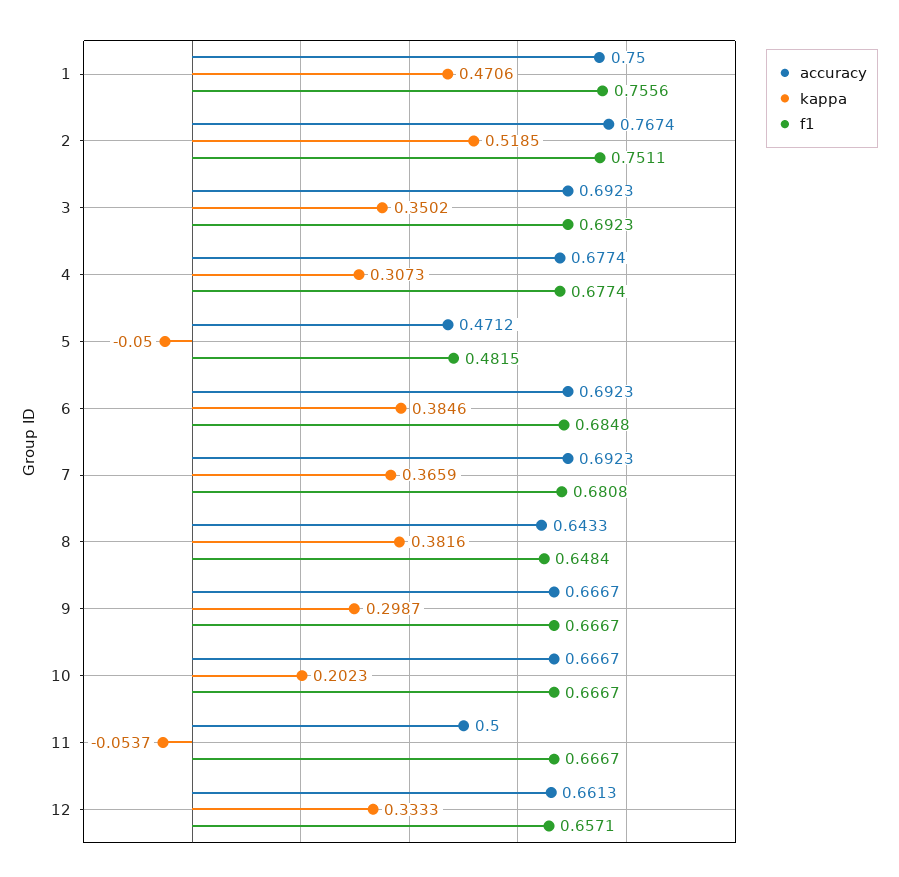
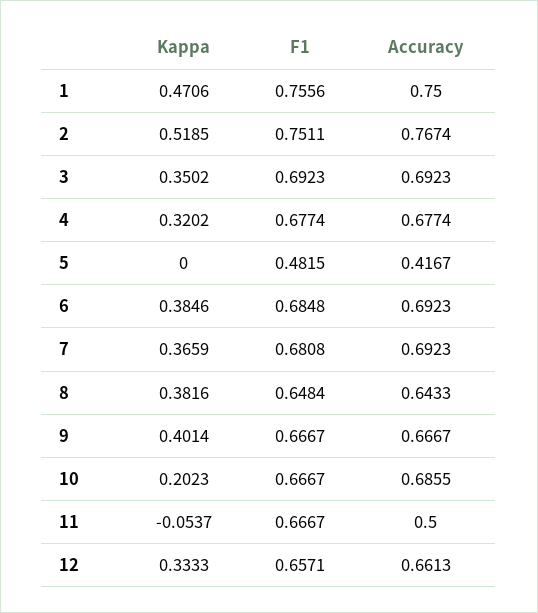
  {
    "accuracy": {
      "1": 0.75,
      "2": 0.7674,
      "3": 0.6923,
      "4": 0.6774,
-     "5": 0.4712,
+     "5": 0.4167,
      "6": 0.6923,
      "7": 0.6923,
      "8": 0.6433,
      "9": 0.6667,
-     "10": 0.6667,
+     "10": 0.6855,
      "11": 0.5,
      "12": 0.6613
    },
    "kappa": {
      "1": 0.4706,
      "2": 0.5185,
      "3": 0.3502,
-     "4": 0.3073,
+     "4": 0.3202,
-     "5": -0.05,
+     "5": 0,
      "6": 0.3846,
      "7": 0.3659,
      "8": 0.3816,
-     "9": 0.2987,
+     "9": 0.4014,
      "10": 0.2023,
      "11": -0.0537,
      "12": 0.3333
    },
    "f1": {
      "1": 0.7556,
      "2": 0.7511,
      "3": 0.6923,
      "4": 0.6774,
      "5": 0.4815,
      "6": 0.6848,
      "7": 0.6808,
      "8": 0.6484,
      "9": 0.6667,
      "10": 0.6667,
      "11": 0.6667,
      "12": 0.6571
    }
  }

